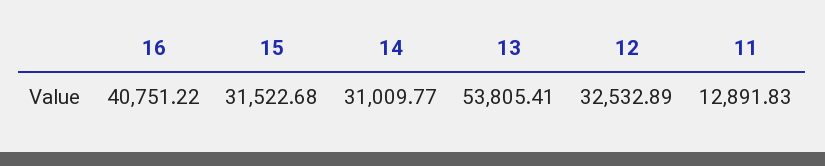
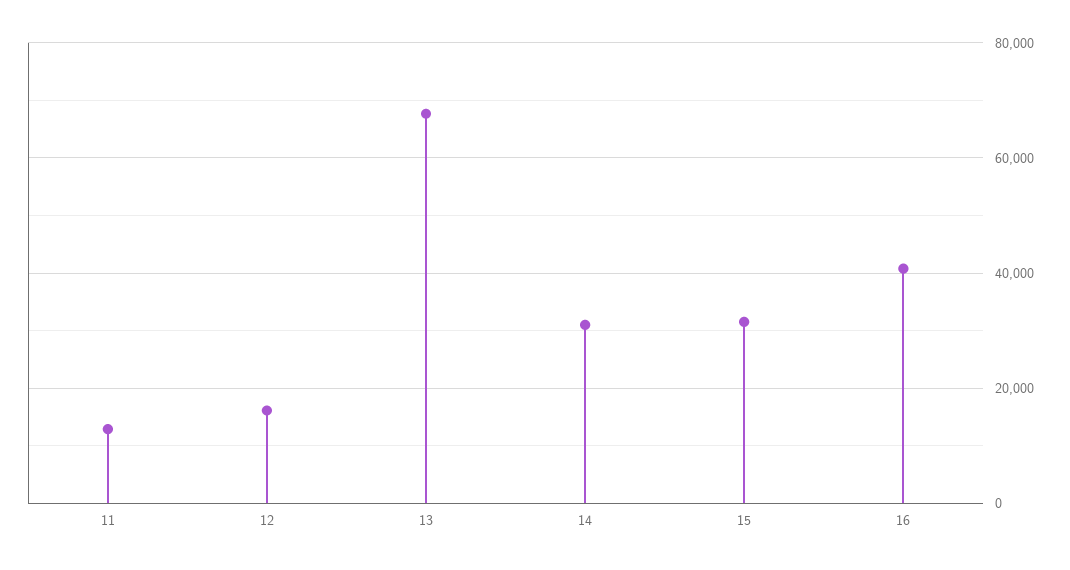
  {
    "16": 40751.22,
    "15": 31522.68,
    "14": 31009.77,
-   "13": 53805.41,
+   "13": 68000,
-   "12": 32532.89,
+   "12": 16000,
    "11": 12891.83
  }

